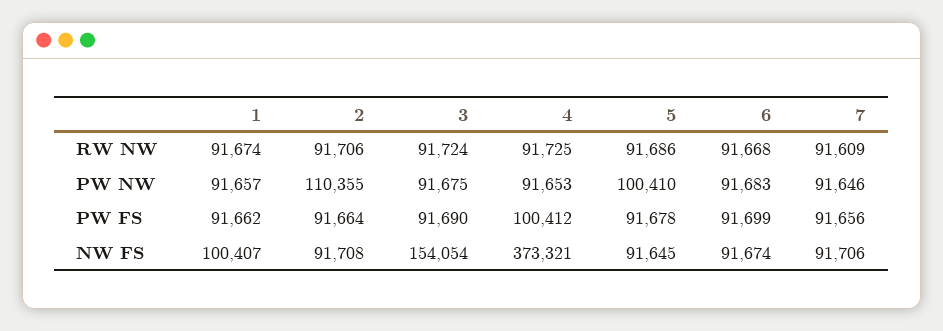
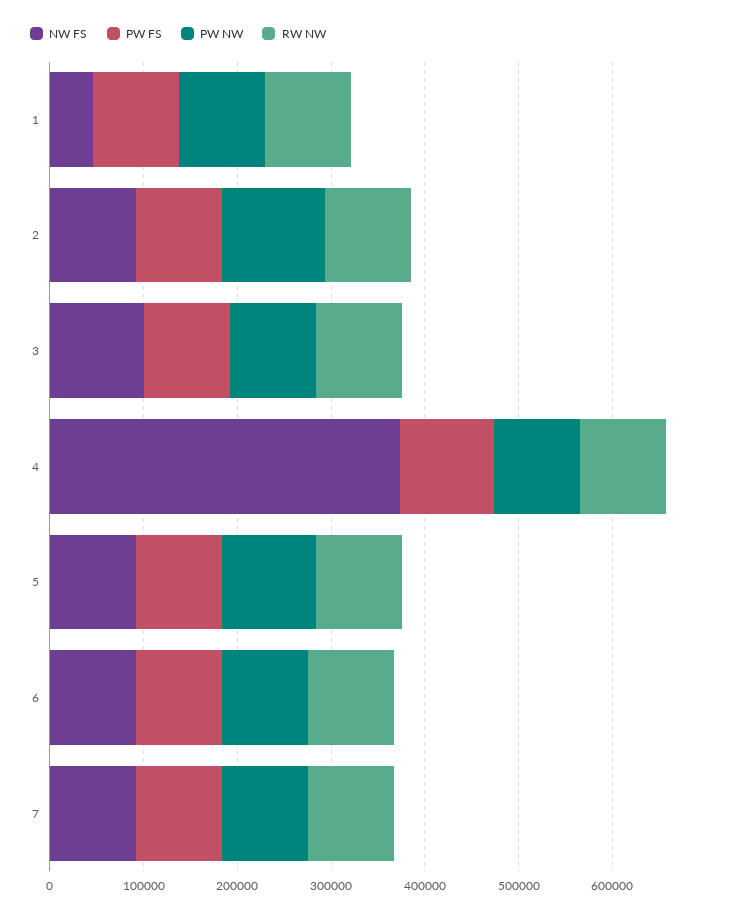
  {
    "RW NW": {
      "1": 91674,
      "2": 91706,
      "3": 91724,
      "4": 91725,
      "5": 91686,
      "6": 91668,
      "7": 91609
    },
    "PW NW": {
      "1": 91657,
      "2": 110355,
      "3": 91675,
      "4": 91653,
      "5": 100410,
      "6": 91683,
      "7": 91646
    },
    "PW FS": {
      "1": 91662,
      "2": 91664,
      "3": 91690,
      "4": 100412,
      "5": 91678,
      "6": 91699,
      "7": 91656
    },
    "NW FS": {
-     "1": 100407,
+     "1": 40000,
      "2": 91708,
-     "3": 154054,
+     "3": 100000,
      "4": 373321,
      "5": 91645,
      "6": 91674,
      "7": 91706
    }
  }

